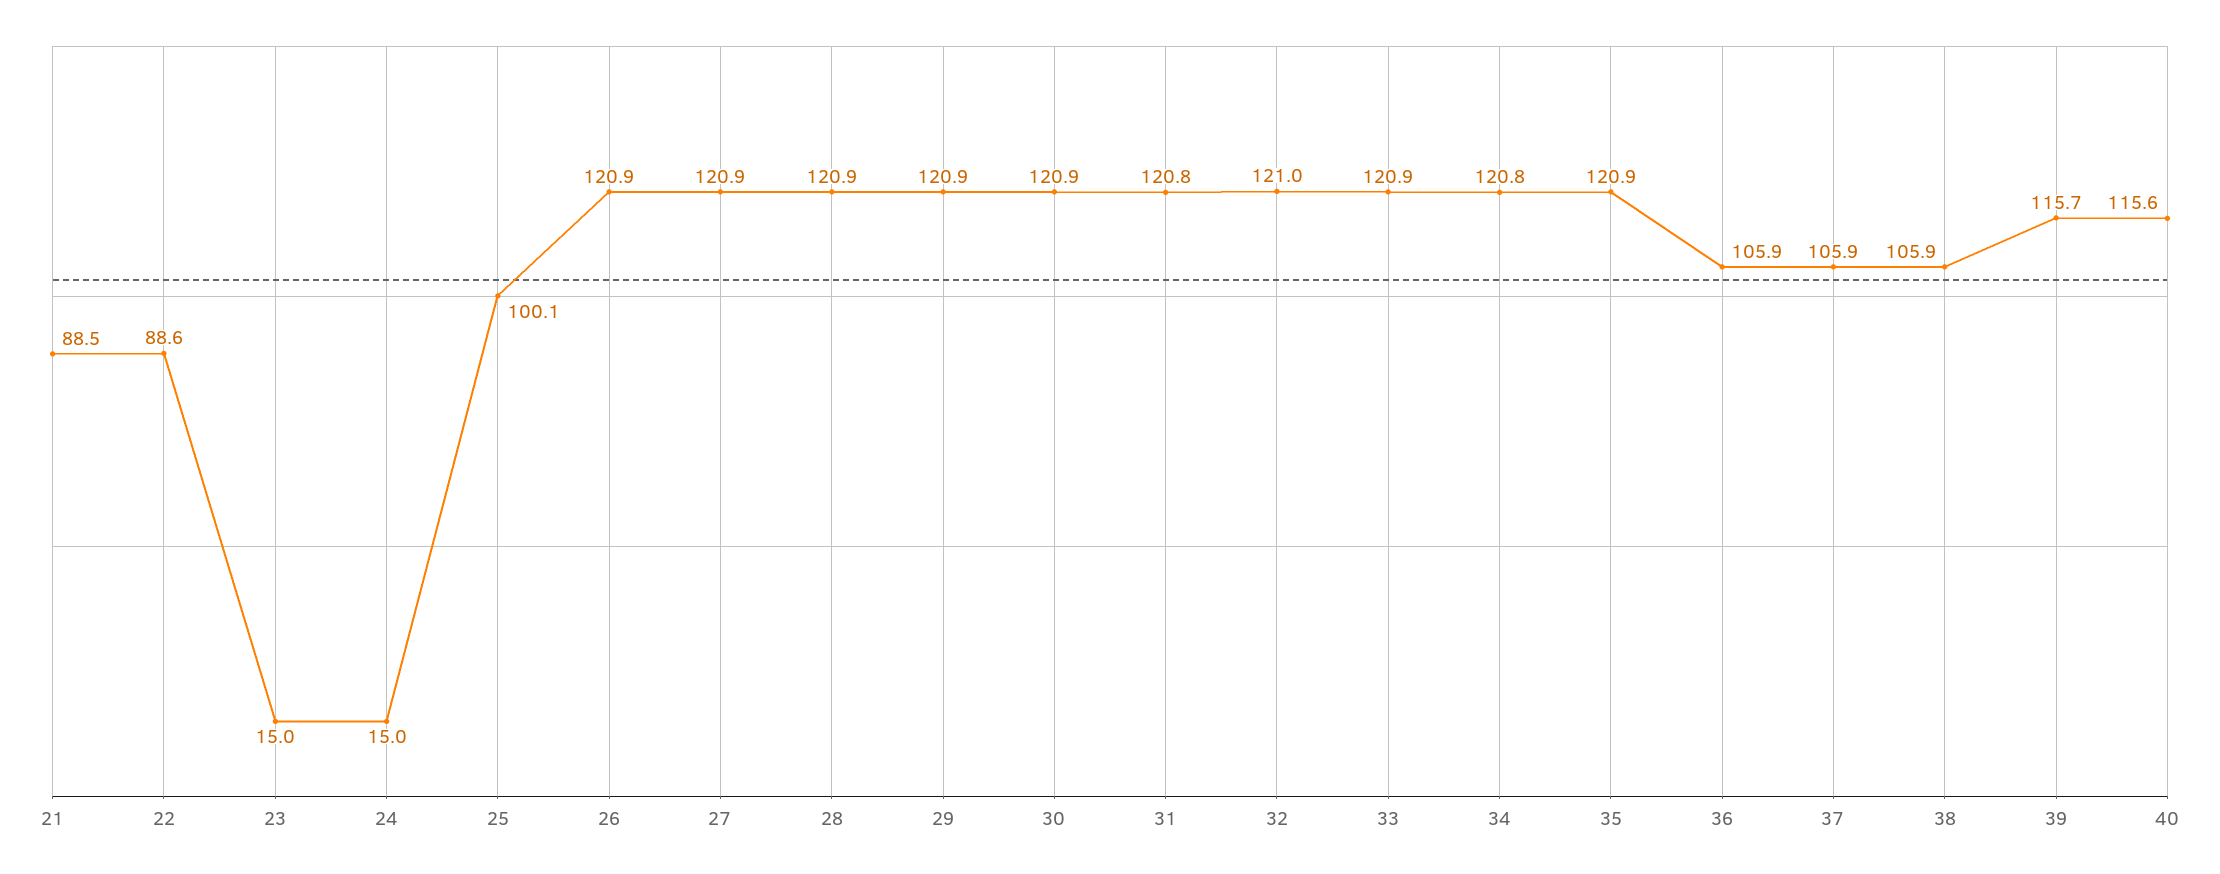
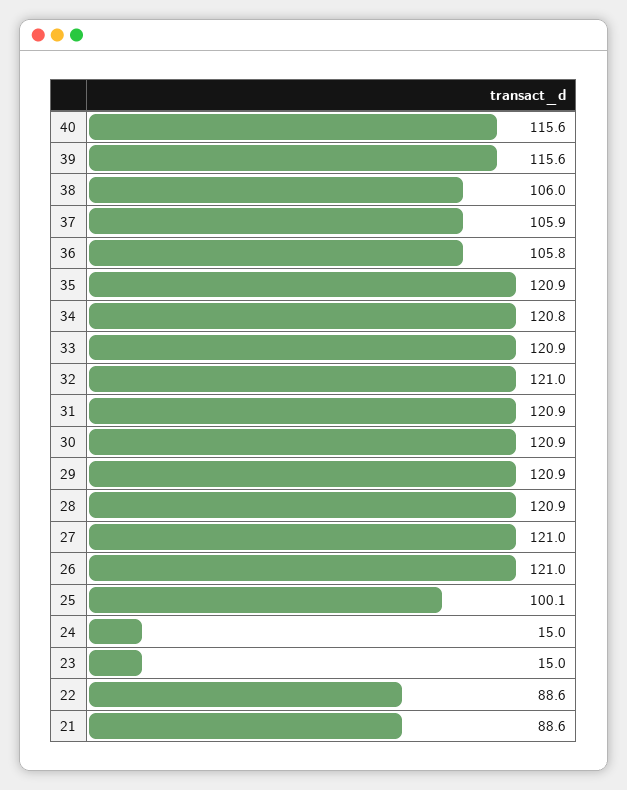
  {
-   "21": 88.5,
+   "21": 88.6,
    "22": 88.6,
    "23": 15,
    "24": 15,
    "25": 100.1,
-   "26": 120.9,
+   "26": 121,
-   "27": 120.9,
+   "27": 121,
    "28": 120.9,
    "29": 120.9,
    "30": 120.9,
-   "31": 120.8,
+   "31": 120.9,
    "32": 121,
    "33": 120.9,
    "34": 120.8,
    "35": 120.9,
-   "36": 105.9,
+   "36": 105.8,
    "37": 105.9,
-   "38": 105.9,
+   "38": 106,
-   "39": 115.7,
+   "39": 115.6,
    "40": 115.6
  }

